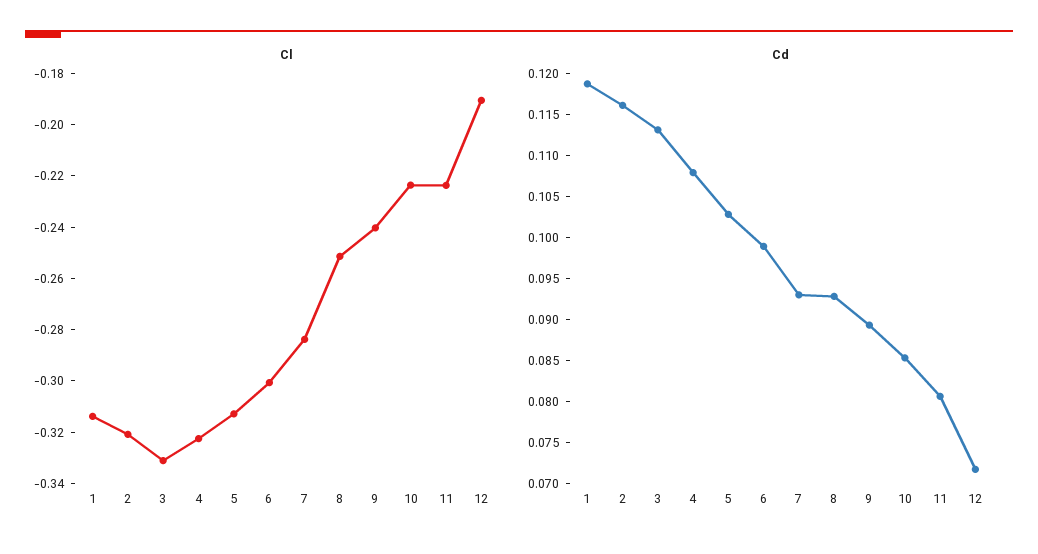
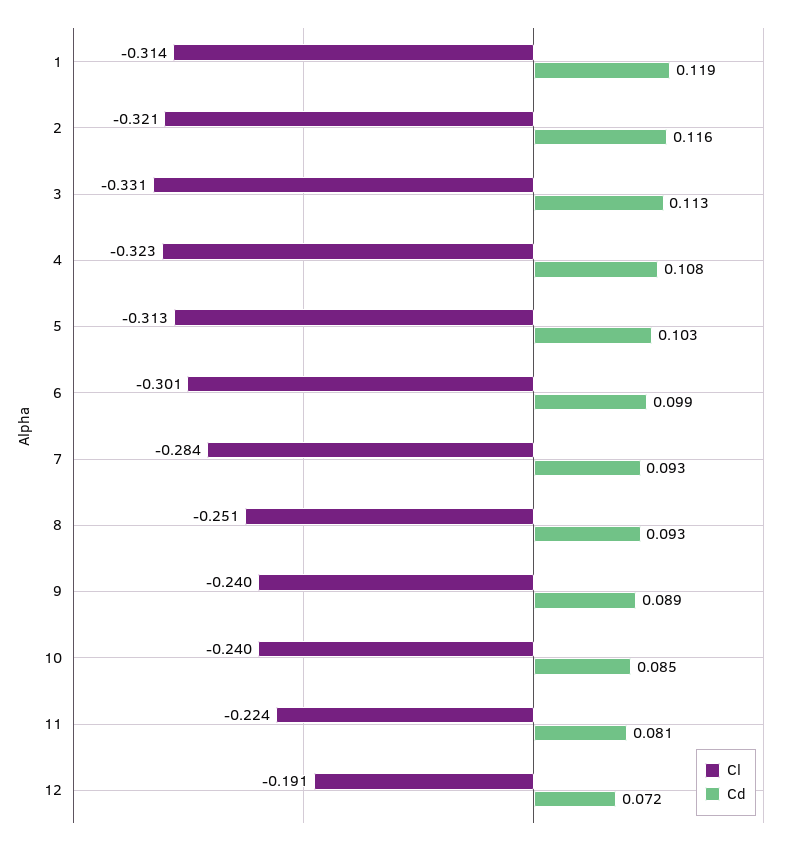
  {
    "Cl": {
      "1": -0.314,
      "2": -0.321,
      "3": -0.331,
      "4": -0.323,
      "5": -0.313,
      "6": -0.301,
      "7": -0.284,
      "8": -0.251,
      "9": -0.24,
-     "10": -0.225,
+     "10": -0.24,
      "11": -0.224,
      "12": -0.191
    },
    "Cd": {
      "1": 0.119,
      "2": 0.116,
      "3": 0.113,
      "4": 0.108,
      "5": 0.103,
      "6": 0.099,
      "7": 0.093,
      "8": 0.093,
      "9": 0.089,
      "10": 0.085,
      "11": 0.081,
      "12": 0.072
    }
  }

